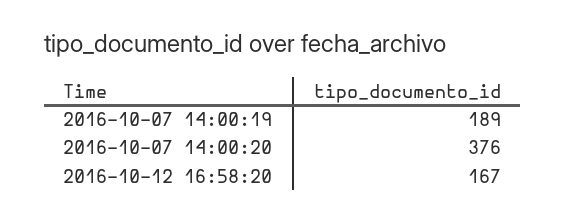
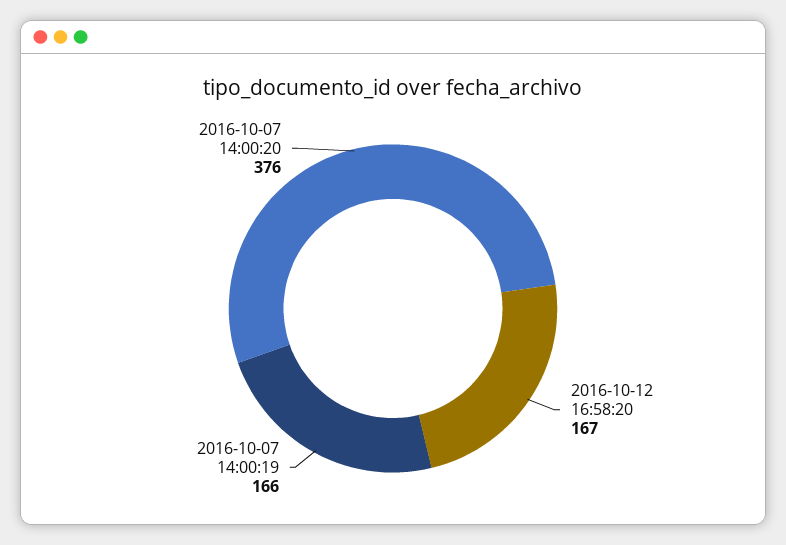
  {
-   "2016-10-07 14:00:19": 189,
+   "2016-10-07 14:00:19": 166,
    "2016-10-07 14:00:20": 376,
    "2016-10-12 16:58:20": 167
  }

